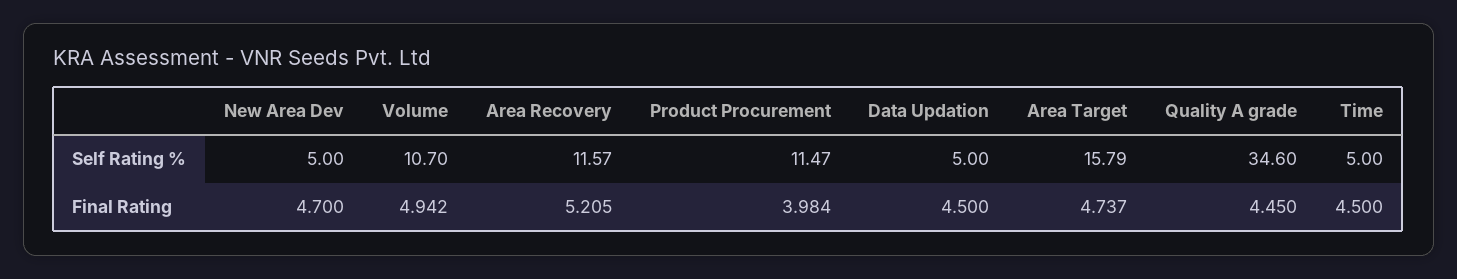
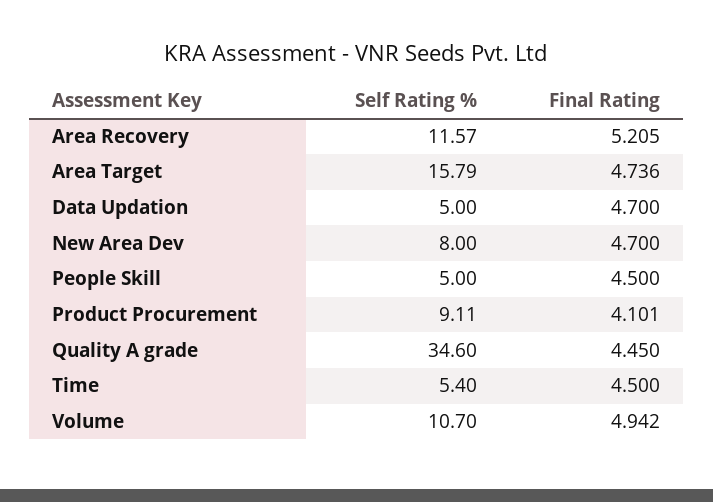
  {
    "New Area Dev": {
-     "Self Rating %": 5,
+     "Self Rating %": 8,
      "Final Rating": 4.7
    },
    "Volume": {
      "Self Rating %": 10.7,
      "Final Rating": 4.942
    },
    "Area Recovery": {
      "Self Rating %": 11.57,
      "Final Rating": 5.205
    },
    "Product Procurement": {
-     "Self Rating %": 11.47,
+     "Self Rating %": 9.11,
-     "Final Rating": 3.984
+     "Final Rating": 4.101
    },
    "Data Updation": {
      "Self Rating %": 5,
-     "Final Rating": 4.5
+     "Final Rating": 4.7
    },
    "Area Target": {
      "Self Rating %": 15.79,
-     "Final Rating": 4.737
+     "Final Rating": 4.736
    },
    "Quality A grade": {
      "Self Rating %": 34.6,
      "Final Rating": 4.45
    },
    "Time": {
-     "Self Rating %": 5,
+     "Self Rating %": 5.4,
      "Final Rating": 4.5
-   }
+   },
+   "People Skill": {
+     "Self Rating %": 5,
+     "Final Rating": 4.5
+   }
  }

